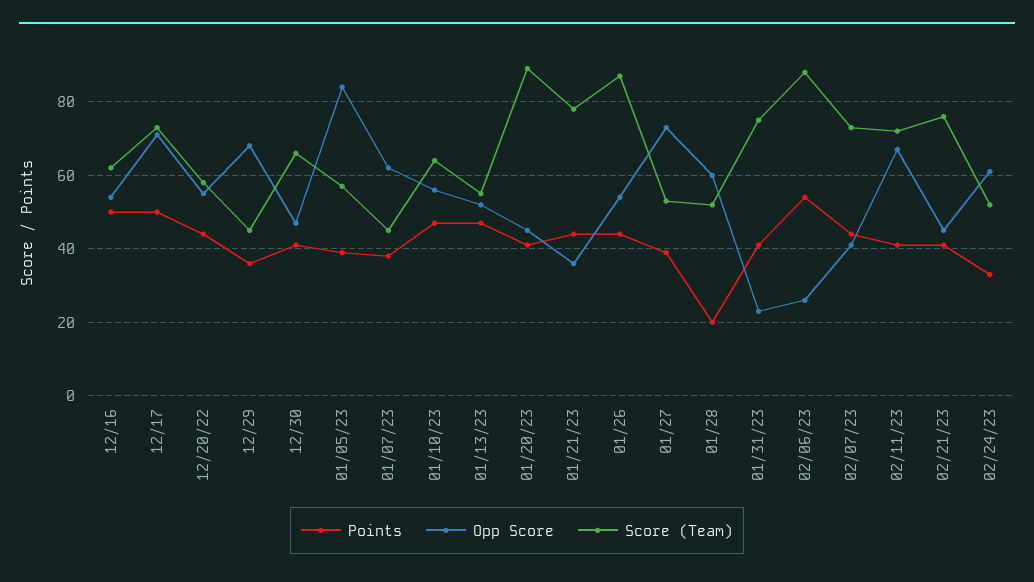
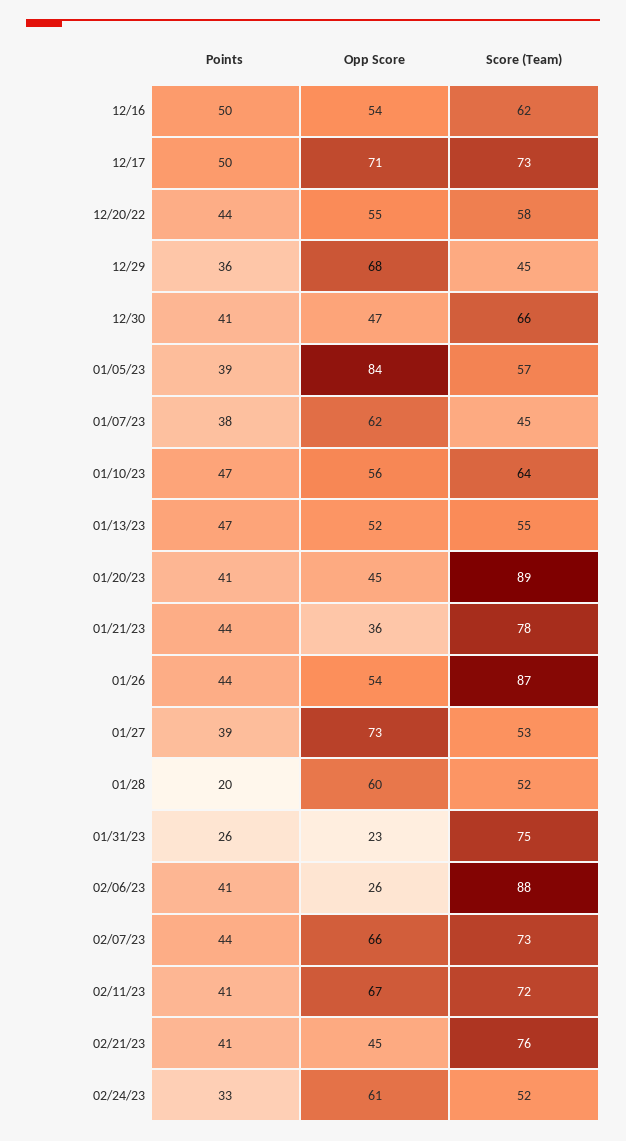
  {
    "Points": {
      "12/16": 50,
      "12/17": 50,
      "12/20/22": 44,
      "12/29": 36,
      "12/30": 41,
      "01/05/23": 39,
      "01/07/23": 38,
      "01/10/23": 47,
      "01/13/23": 47,
      "01/20/23": 41,
      "01/21/23": 44,
      "01/26": 44,
      "01/27": 39,
      "01/28": 20,
-     "01/31/23": 40,
+     "01/31/23": 26,
-     "02/06/23": 55,
+     "02/06/23": 41,
      "02/07/23": 44,
      "02/11/23": 41,
      "02/21/23": 41,
      "02/24/23": 33
    },
    "Opp Score": {
      "12/16": 54,
      "12/17": 71,
      "12/20/22": 55,
      "12/29": 68,
      "12/30": 47,
      "01/05/23": 84,
      "01/07/23": 62,
      "01/10/23": 56,
      "01/13/23": 52,
      "01/20/23": 45,
      "01/21/23": 36,
      "01/26": 54,
      "01/27": 73,
      "01/28": 60,
      "01/31/23": 23,
      "02/06/23": 26,
-     "02/07/23": 40,
+     "02/07/23": 66,
      "02/11/23": 67,
      "02/21/23": 45,
      "02/24/23": 61
    },
    "Score (Team)": {
      "12/16": 62,
      "12/17": 73,
      "12/20/22": 58,
      "12/29": 45,
      "12/30": 66,
      "01/05/23": 57,
      "01/07/23": 45,
      "01/10/23": 64,
      "01/13/23": 55,
      "01/20/23": 89,
      "01/21/23": 78,
      "01/26": 87,
      "01/27": 53,
      "01/28": 52,
      "01/31/23": 75,
      "02/06/23": 88,
      "02/07/23": 73,
      "02/11/23": 72,
      "02/21/23": 76,
      "02/24/23": 52
    }
  }

